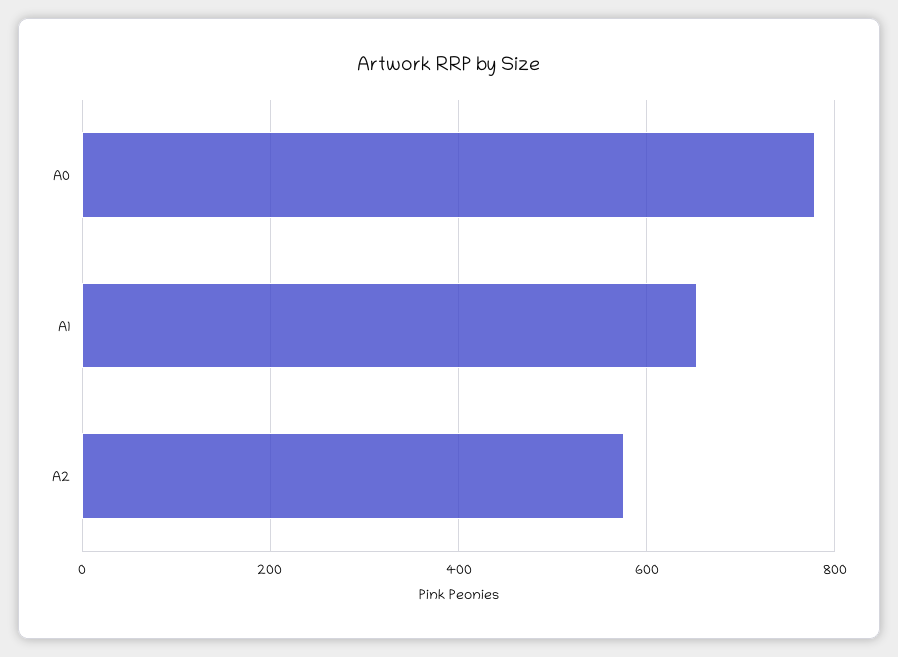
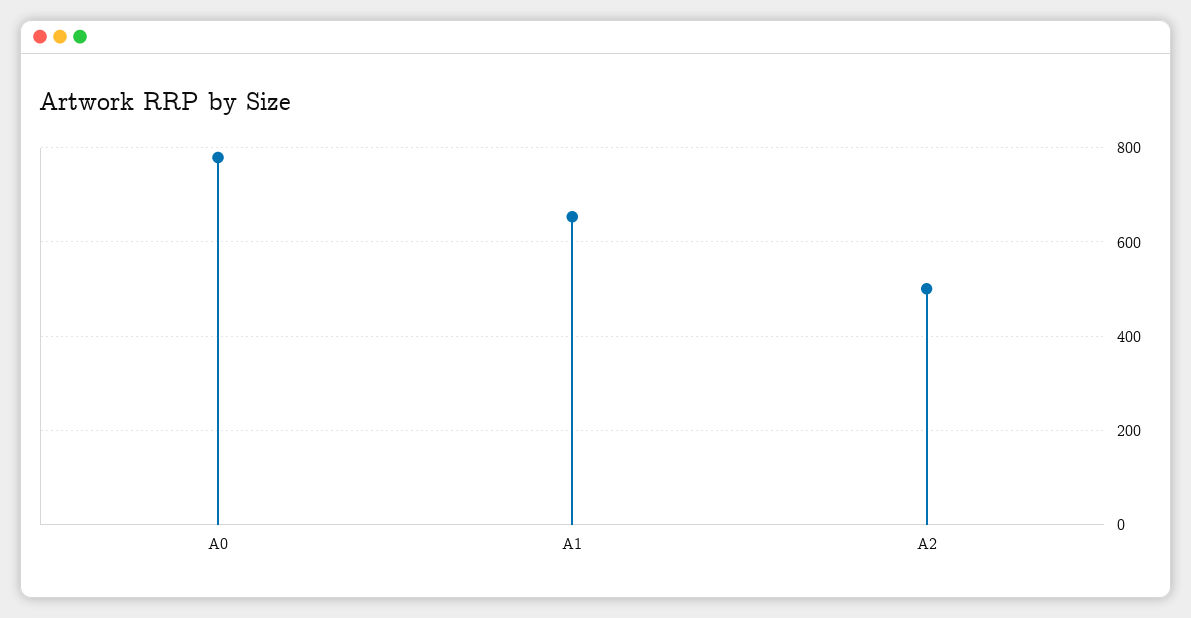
  {
    "A0": 780,
    "A1": 660,
-   "A2": 580
+   "A2": 500
  }

